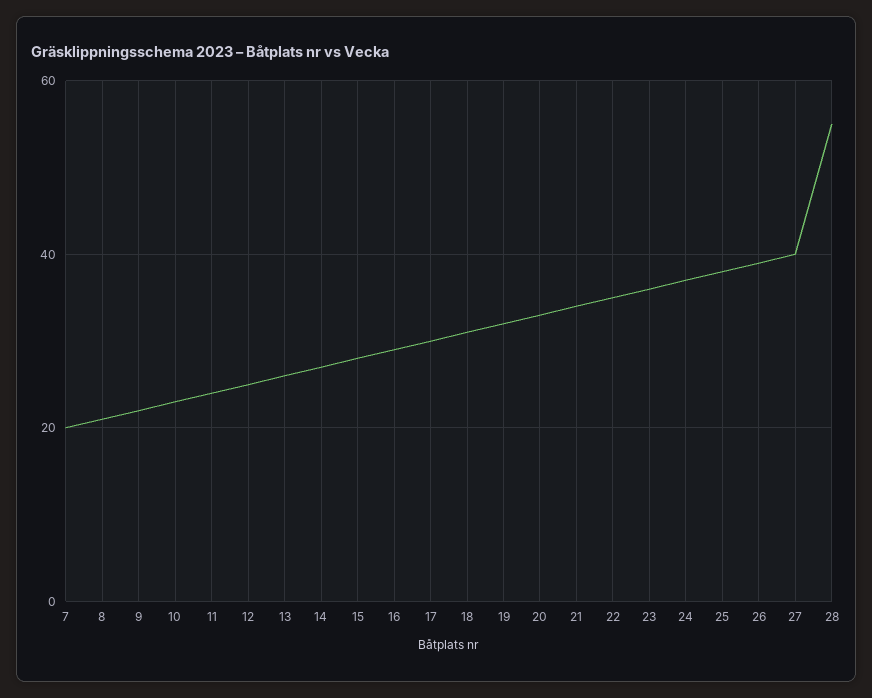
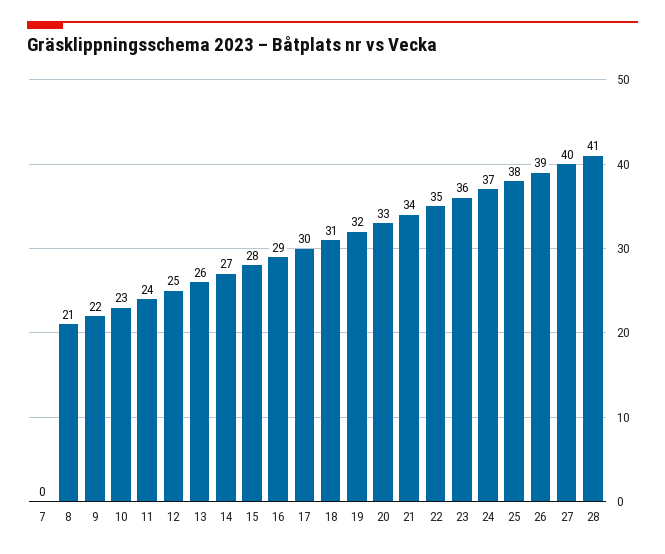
  {
-   "7": 20,
+   "7": 0,
    "8": 21,
    "9": 22,
    "10": 23,
    "11": 24,
    "12": 25,
    "13": 26,
    "14": 27,
    "15": 28,
    "16": 29,
    "17": 30,
    "18": 31,
    "19": 32,
    "20": 33,
    "21": 34,
    "22": 35,
    "23": 36,
    "24": 37,
    "25": 38,
    "26": 39,
    "27": 40,
-   "28": 55
+   "28": 41
  }

